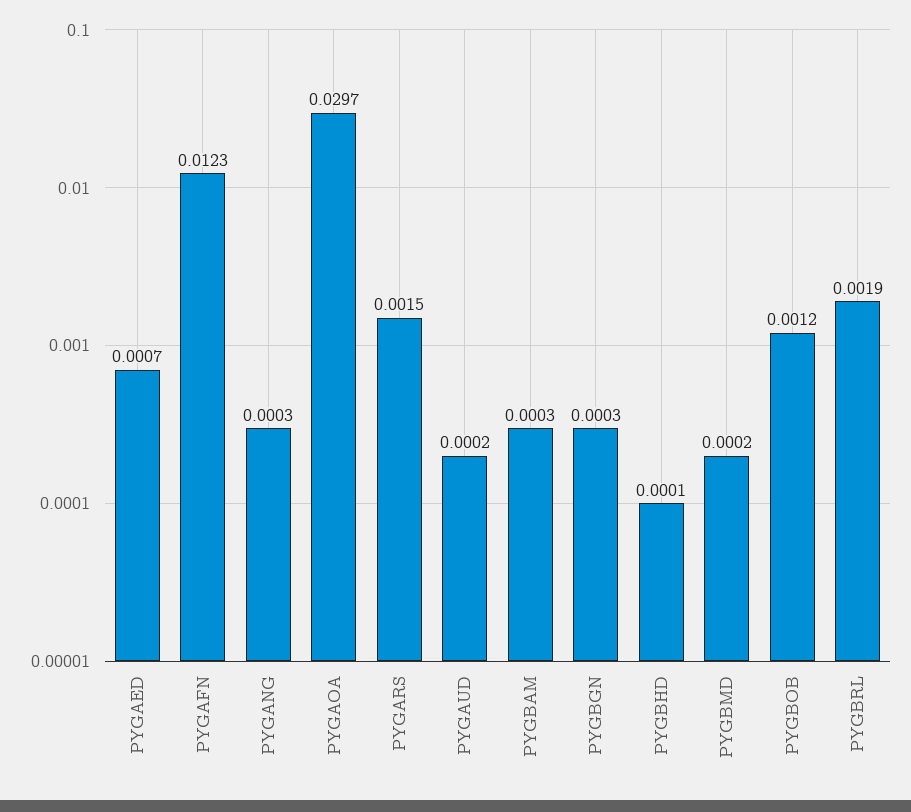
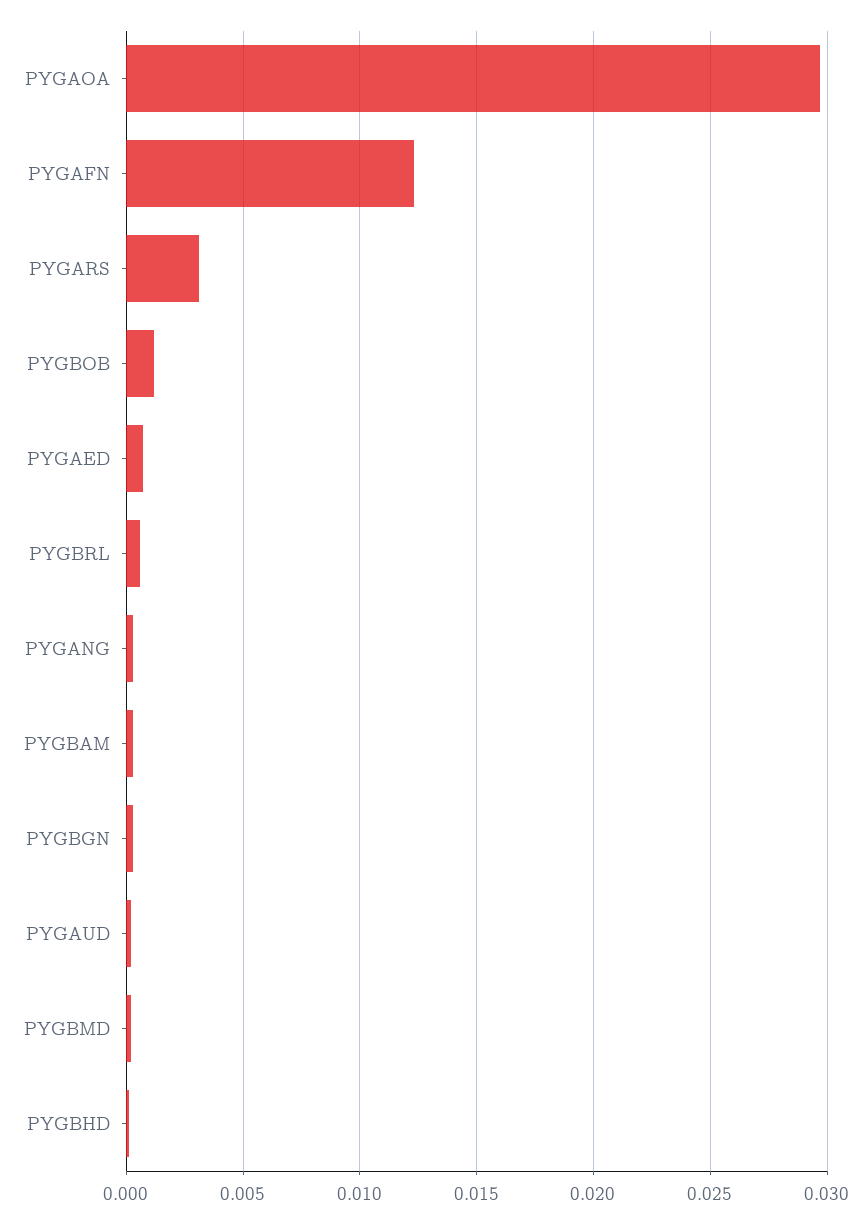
  {
    "PYGAED": 0.0007,
    "PYGAFN": 0.0123,
    "PYGANG": 0.0003,
    "PYGAOA": 0.0297,
-   "PYGARS": 0.0015,
+   "PYGARS": 0.003,
    "PYGAUD": 0.0002,
    "PYGBAM": 0.0003,
    "PYGBGN": 0.0003,
    "PYGBHD": 0.0001,
    "PYGBMD": 0.0002,
    "PYGBOB": 0.0012,
-   "PYGBRL": 0.0019
+   "PYGBRL": 0.0005
  }

